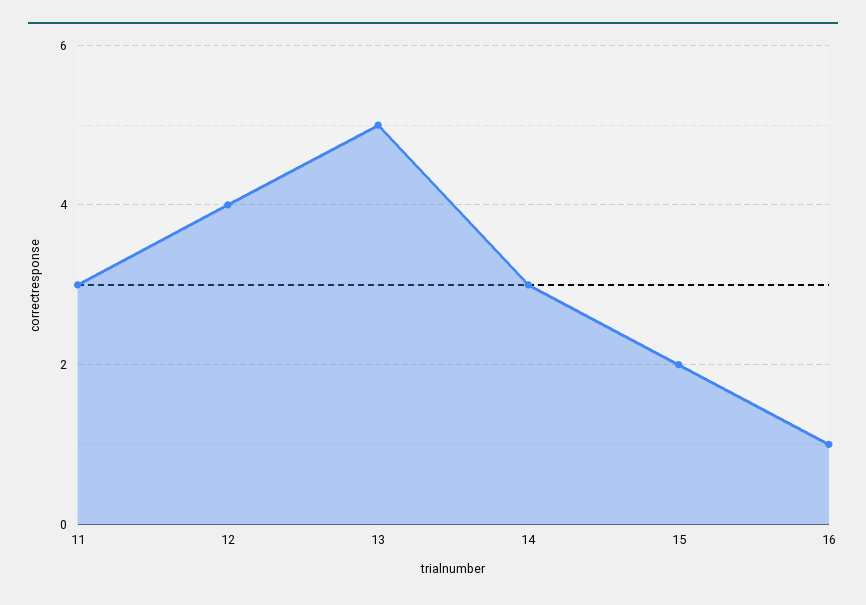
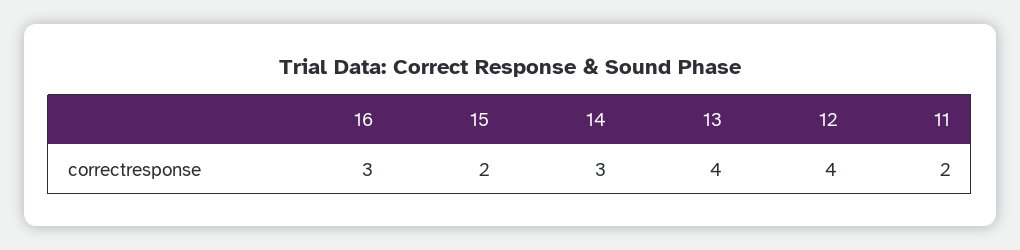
  {
-   "11": 3,
+   "11": 2,
    "12": 4,
-   "13": 5,
+   "13": 4,
    "14": 3,
    "15": 2,
-   "16": 1
+   "16": 3
  }

